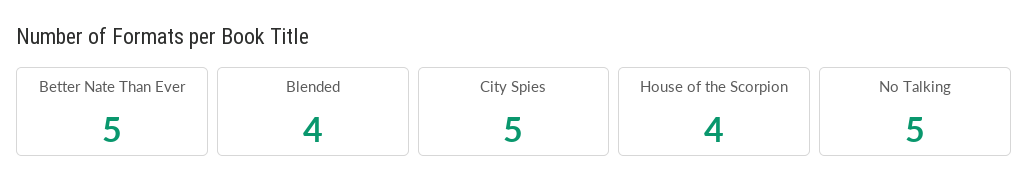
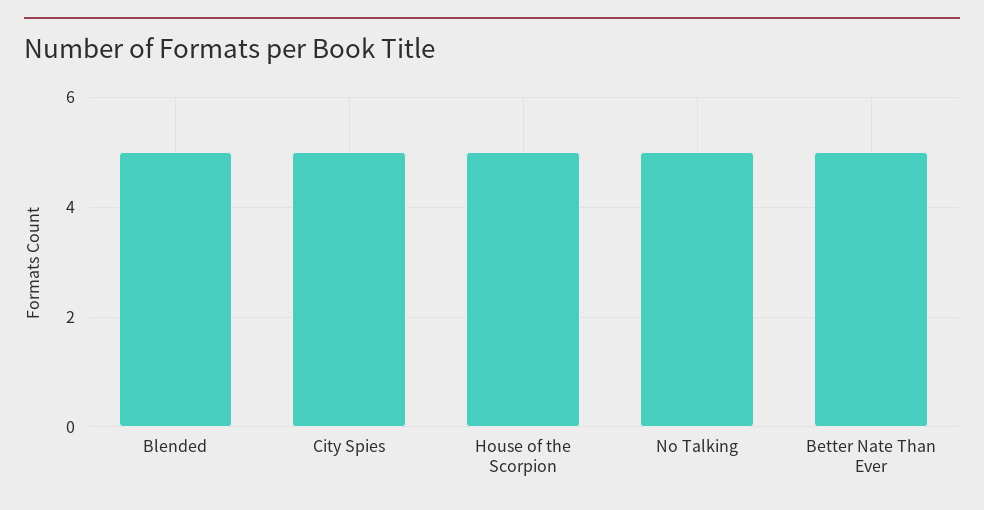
  {
    "Better Nate Than Ever": 5,
-   "Blended": 4,
+   "Blended": 5,
    "City Spies": 5,
-   "House of the Scorpion": 4,
+   "House of the Scorpion": 5,
    "No Talking": 5
  }

